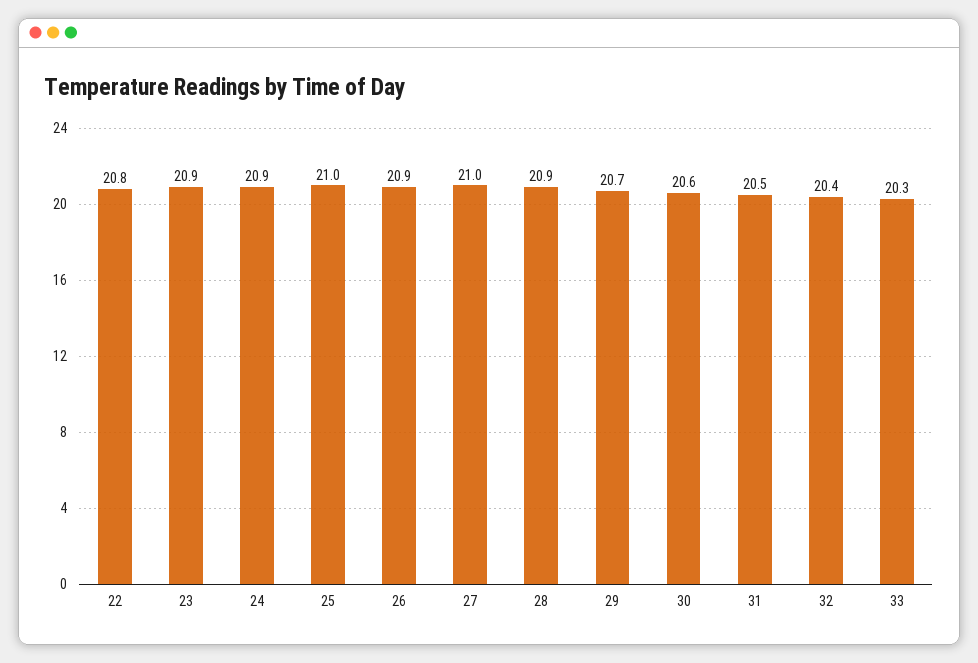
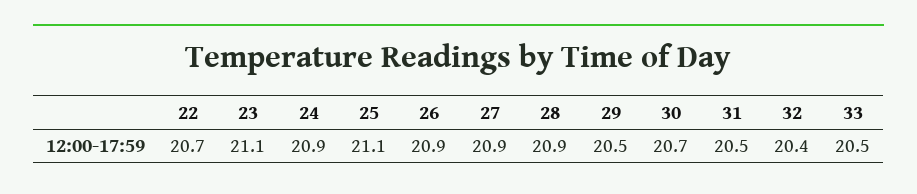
  {
-   "22": 20.8,
+   "22": 20.7,
-   "23": 20.9,
+   "23": 21.1,
    "24": 20.9,
-   "25": 21,
+   "25": 21.1,
    "26": 20.9,
-   "27": 21,
+   "27": 20.9,
    "28": 20.9,
-   "29": 20.7,
+   "29": 20.5,
-   "30": 20.6,
+   "30": 20.7,
    "31": 20.5,
    "32": 20.4,
-   "33": 20.3
+   "33": 20.5
  }

